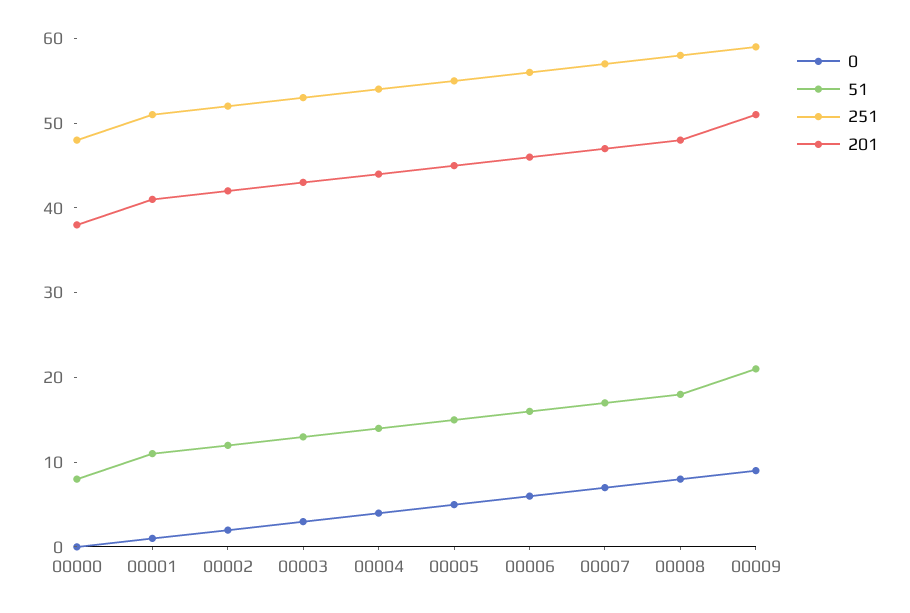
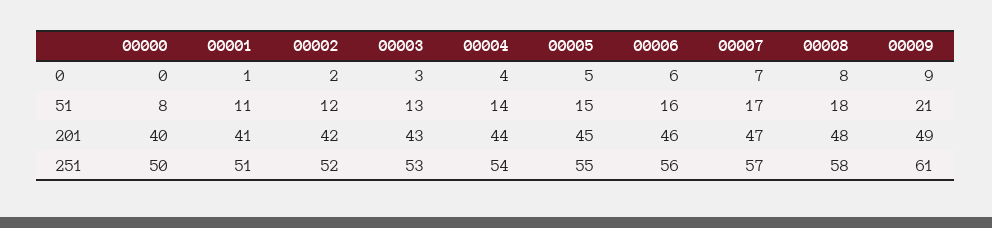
  {
    "0": {
      "00000": 0,
      "00001": 1,
      "00002": 2,
      "00003": 3,
      "00004": 4,
      "00005": 5,
      "00006": 6,
      "00007": 7,
      "00008": 8,
      "00009": 9
    },
    "51": {
      "00000": 8,
      "00001": 11,
      "00002": 12,
      "00003": 13,
      "00004": 14,
      "00005": 15,
      "00006": 16,
      "00007": 17,
      "00008": 18,
      "00009": 21
    },
    "251": {
-     "00000": 48,
+     "00000": 50,
      "00001": 51,
      "00002": 52,
      "00003": 53,
      "00004": 54,
      "00005": 55,
      "00006": 56,
      "00007": 57,
      "00008": 58,
-     "00009": 59
+     "00009": 61
    },
    "201": {
-     "00000": 38,
+     "00000": 40,
      "00001": 41,
      "00002": 42,
      "00003": 43,
      "00004": 44,
      "00005": 45,
      "00006": 46,
      "00007": 47,
      "00008": 48,
-     "00009": 51
+     "00009": 49
    }
  }

